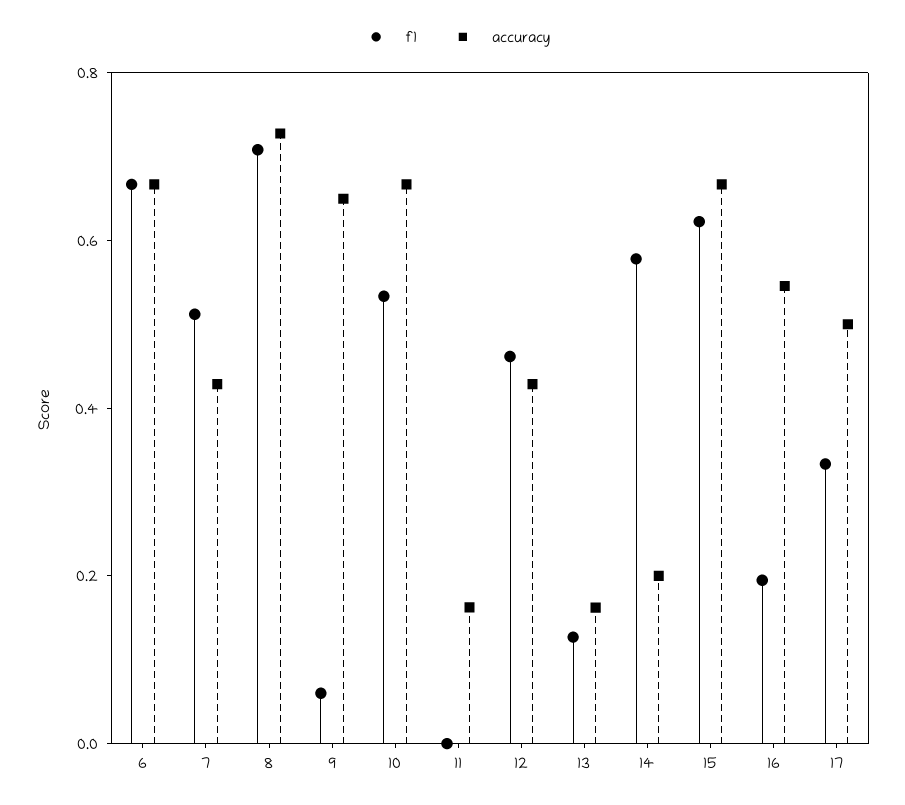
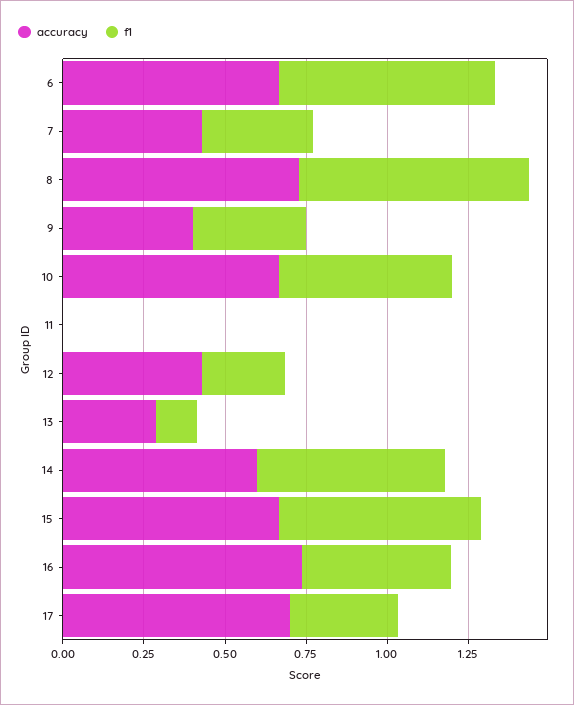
  {
    "f1": {
      "6": 0.65,
-     "7": 0.5,
+     "7": 0.35,
      "8": 0.7,
-     "9": 0.05,
+     "9": 0.35,
      "10": 0.55,
      "11": 0,
-     "12": 0.45,
+     "12": 0.25,
      "13": 0.15,
      "14": 0.6,
      "15": 0.6,
-     "16": 0.2,
+     "16": 0.45,
      "17": 0.35
    },
    "accuracy": {
      "6": 0.65,
      "7": 0.45,
      "8": 0.75,
-     "9": 0.65,
+     "9": 0.4,
      "10": 0.65,
-     "11": 0.15,
+     "11": 0,
      "12": 0.45,
-     "13": 0.15,
+     "13": 0.3,
-     "14": 0.2,
+     "14": 0.6,
      "15": 0.65,
-     "16": 0.55,
+     "16": 0.75,
-     "17": 0.5
+     "17": 0.7
    }
  }

